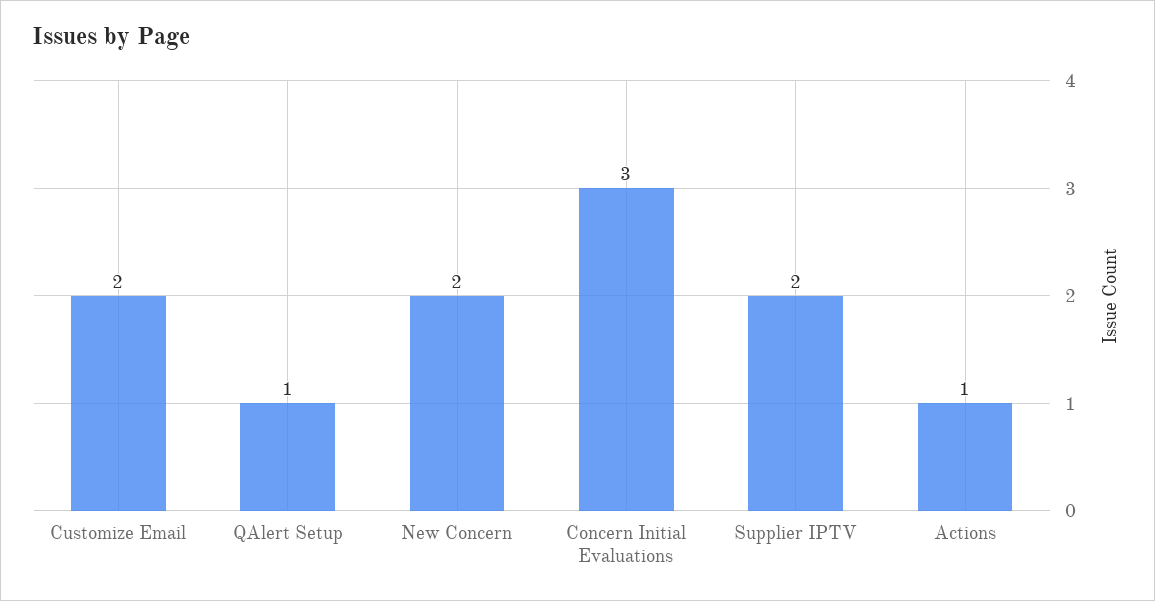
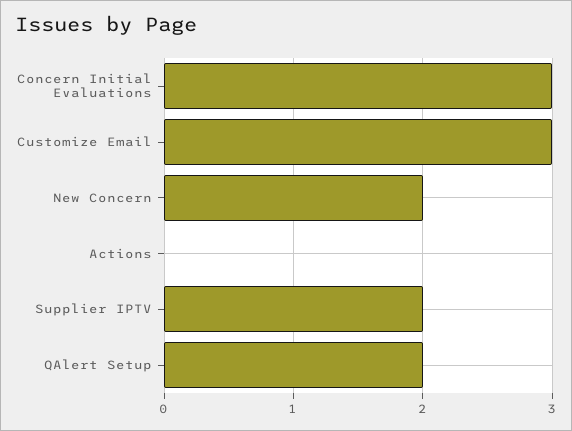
  {
-   "Customize Email": 2,
+   "Customize Email": 3,
-   "QAlert Setup": 1,
+   "QAlert Setup": 2,
    "New Concern": 2,
    "Concern Initial Evaluations": 3,
    "Supplier IPTV": 2,
-   "Actions": 1
+   "Actions": 0
  }

